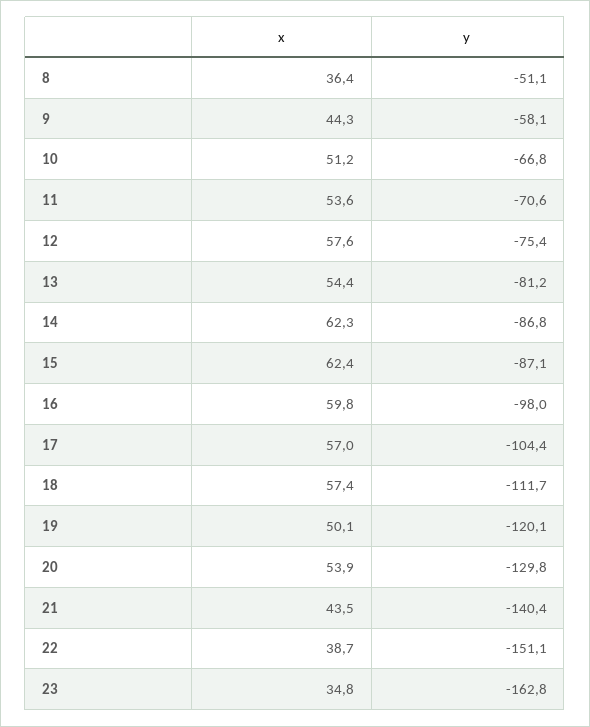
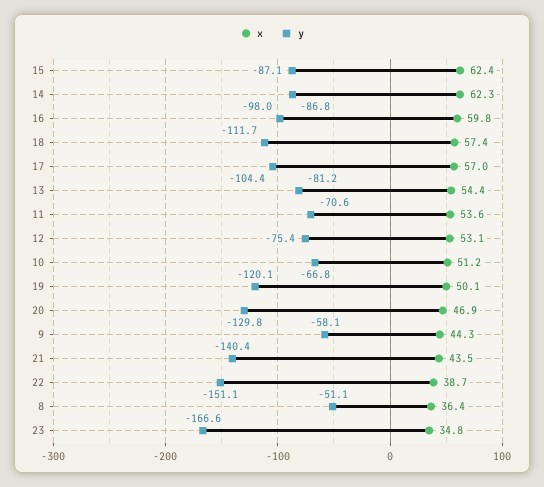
  {
    "x": {
      "8": 36.4,
      "9": 44.3,
      "10": 51.2,
      "11": 53.6,
-     "12": 57.6,
+     "12": 53.1,
      "13": 54.4,
      "14": 62.3,
      "15": 62.4,
      "16": 59.8,
      "17": 57,
      "18": 57.4,
      "19": 50.1,
-     "20": 53.9,
+     "20": 46.9,
      "21": 43.5,
      "22": 38.7,
      "23": 34.8
    },
    "y": {
      "8": -51.1,
      "9": -58.1,
      "10": -66.8,
      "11": -70.6,
      "12": -75.4,
      "13": -81.2,
      "14": -86.8,
      "15": -87.1,
      "16": -98,
      "17": -104.4,
      "18": -111.7,
      "19": -120.1,
      "20": -129.8,
      "21": -140.4,
      "22": -151.1,
-     "23": -162.8
+     "23": -166.6
    }
  }

